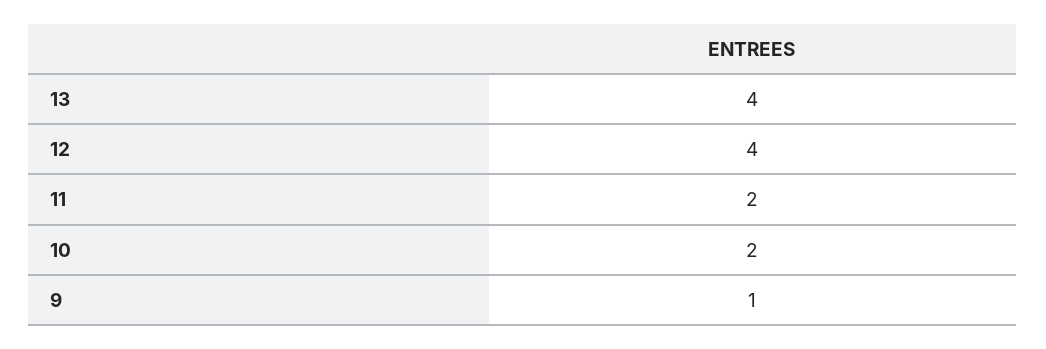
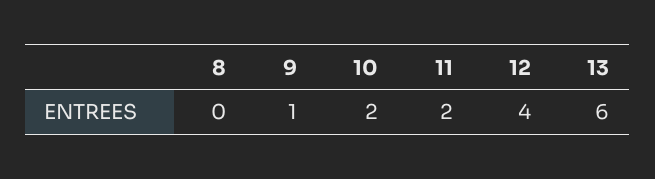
  {
-   "13": 4,
+   "13": 6,
    "12": 4,
    "11": 2,
    "10": 2,
-   "9": 1
+   "9": 1,
+   "8": 0
  }

